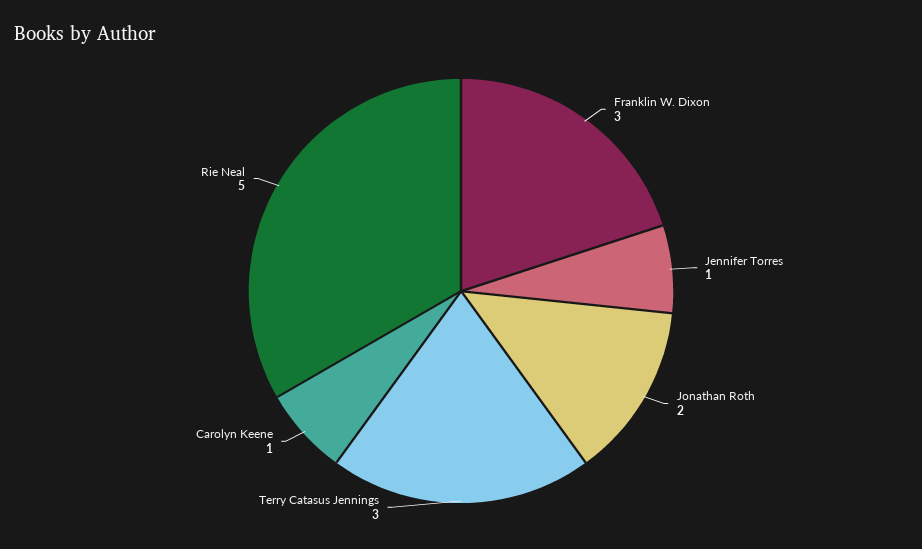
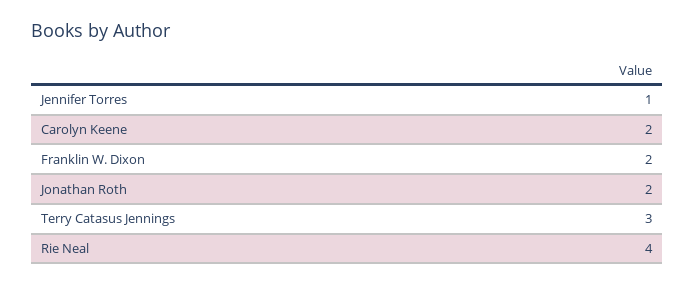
  {
-   "Franklin W. Dixon": 3,
+   "Franklin W. Dixon": 2,
    "Jennifer Torres": 1,
    "Jonathan Roth": 2,
    "Terry Catasus Jennings": 3,
-   "Carolyn Keene": 1,
+   "Carolyn Keene": 2,
-   "Rie Neal": 5
+   "Rie Neal": 4
  }

